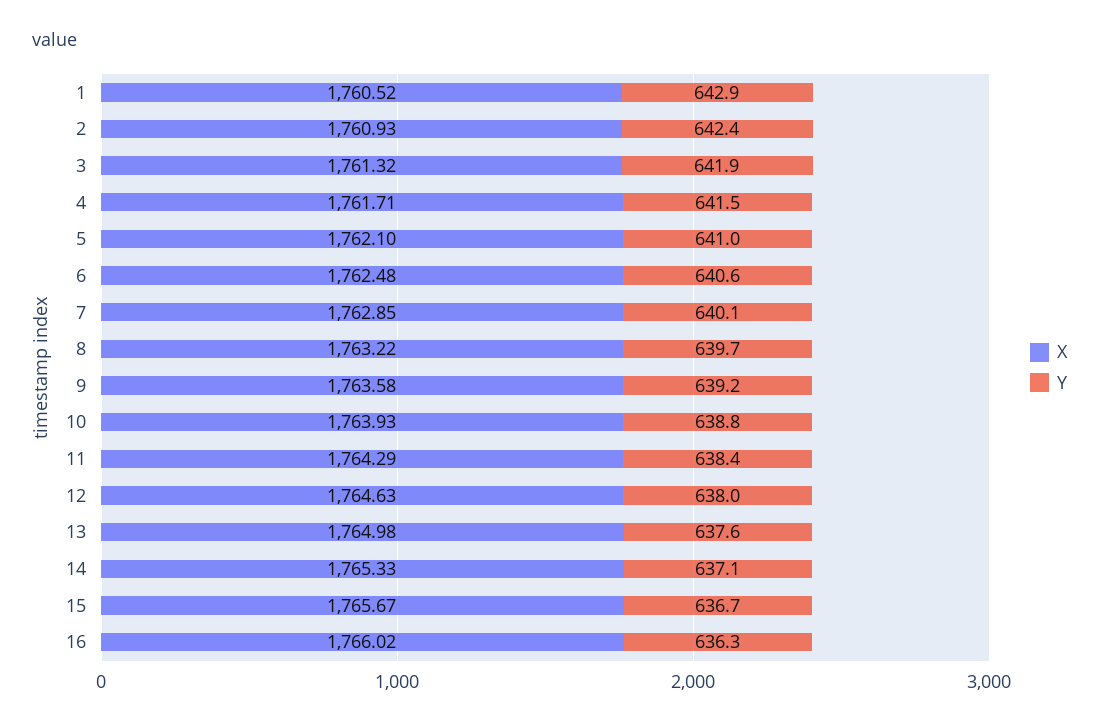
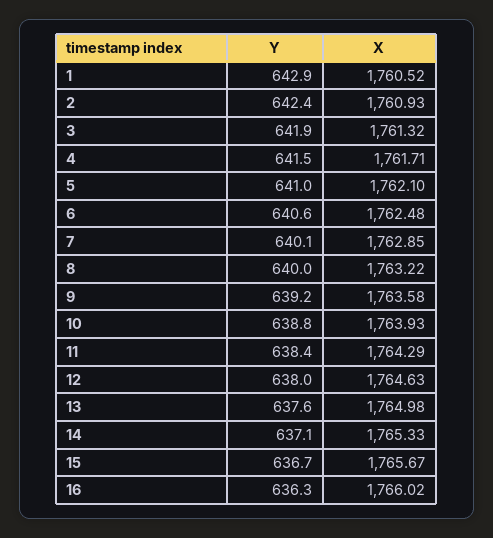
  {
    "X": {
      "1": 1760.52,
      "2": 1760.93,
      "3": 1761.32,
      "4": 1761.71,
      "5": 1762.1,
      "6": 1762.48,
      "7": 1762.85,
      "8": 1763.22,
      "9": 1763.58,
      "10": 1763.93,
      "11": 1764.29,
      "12": 1764.63,
      "13": 1764.98,
      "14": 1765.33,
      "15": 1765.67,
      "16": 1766.02
    },
    "Y": {
      "1": 642.9,
      "2": 642.4,
      "3": 641.9,
      "4": 641.5,
      "5": 641,
      "6": 640.6,
      "7": 640.1,
-     "8": 639.7,
+     "8": 640,
      "9": 639.2,
      "10": 638.8,
      "11": 638.4,
      "12": 638,
      "13": 637.6,
      "14": 637.1,
      "15": 636.7,
      "16": 636.3
    }
  }

